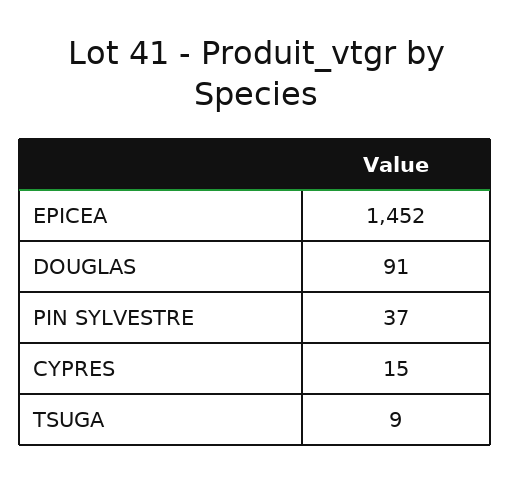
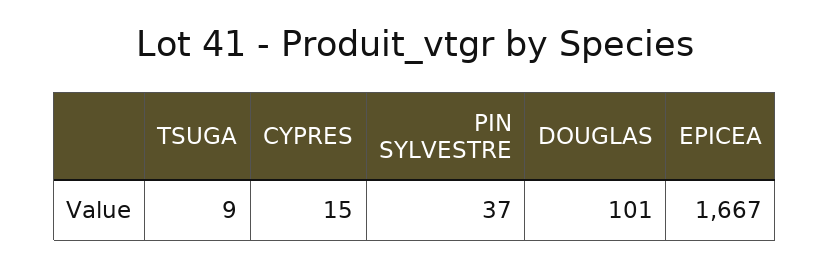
  {
-   "EPICEA": 1452,
+   "EPICEA": 1667,
-   "DOUGLAS": 91,
+   "DOUGLAS": 101,
    "PIN SYLVESTRE": 37,
    "CYPRES": 15,
    "TSUGA": 9
  }

